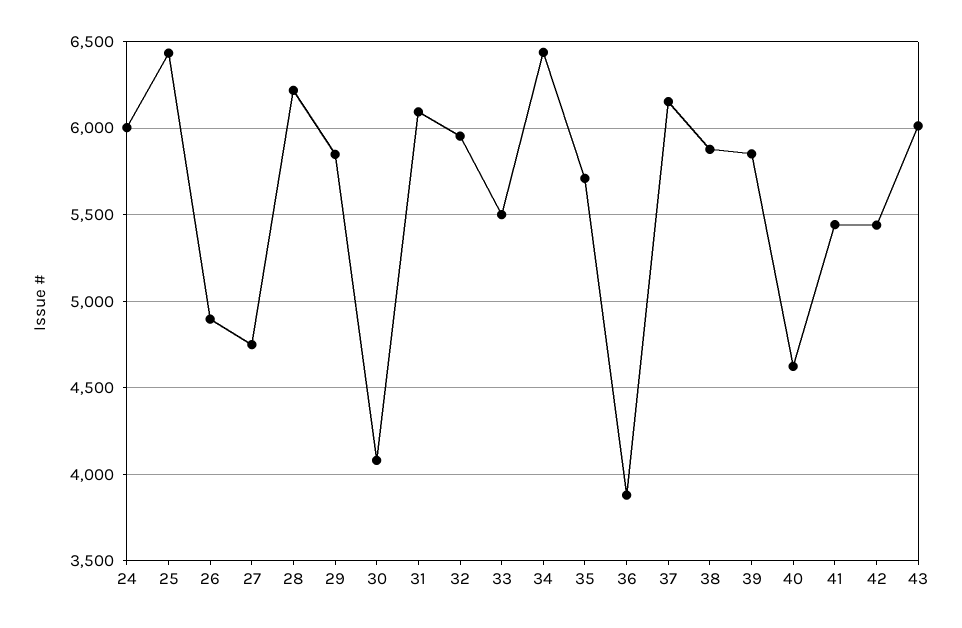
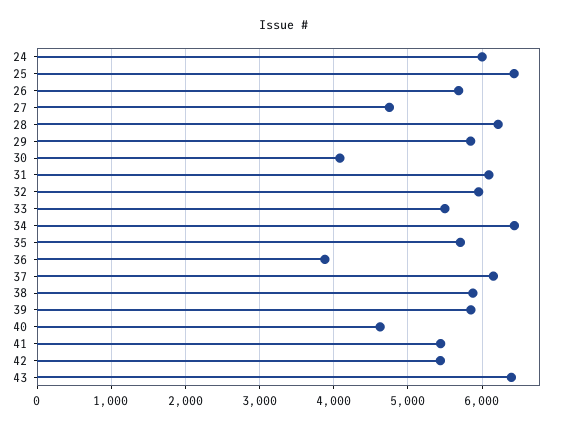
  {
    "24": 6000,
    "25": 6450,
-   "26": 4900,
+   "26": 5700,
    "27": 4750,
    "28": 6200,
    "29": 5850,
    "30": 4100,
    "31": 6100,
    "32": 5950,
    "33": 5500,
    "34": 6450,
    "35": 5700,
    "36": 3900,
    "37": 6150,
    "38": 5900,
    "39": 5850,
    "40": 4600,
    "41": 5450,
    "42": 5450,
-   "43": 6000
+   "43": 6400
  }

